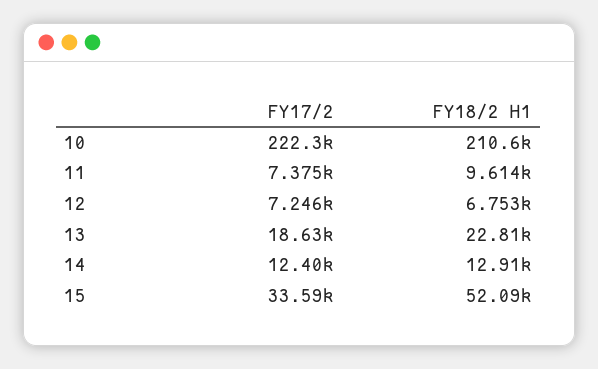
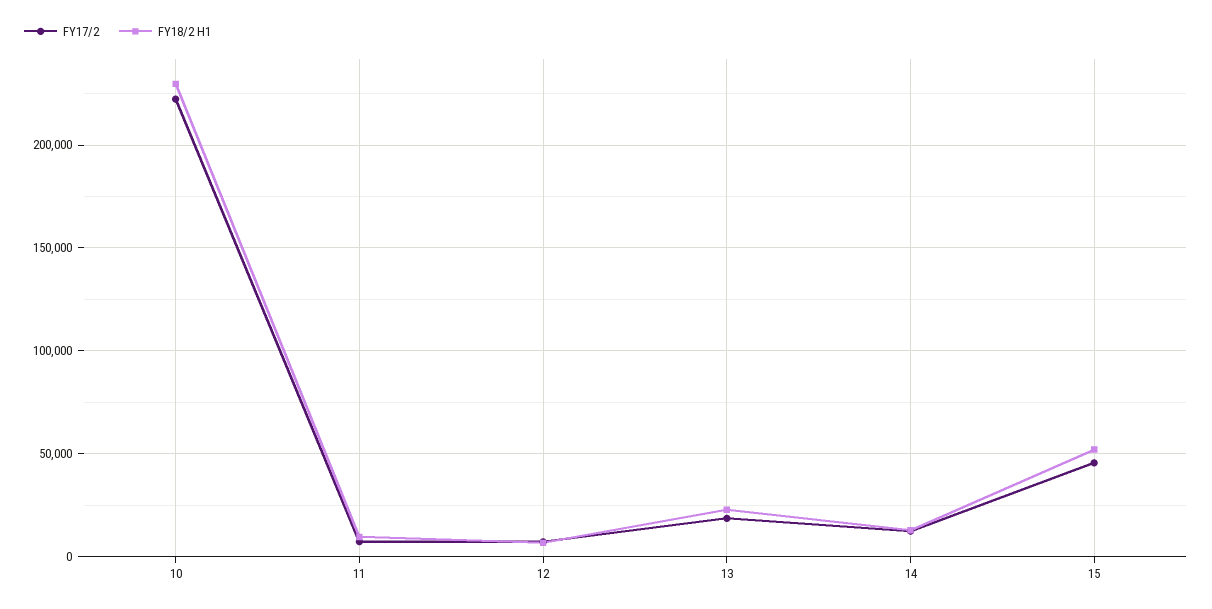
  {
    "FY17/2": {
      "10": 222300,
      "11": 7375,
      "12": 7246,
      "13": 18630,
      "14": 12400,
-     "15": 33590
+     "15": 45000
    },
    "FY18/2 H1": {
-     "10": 210600,
+     "10": 230000,
      "11": 9614,
      "12": 6753,
      "13": 22810,
      "14": 12910,
      "15": 52090
    }
  }

